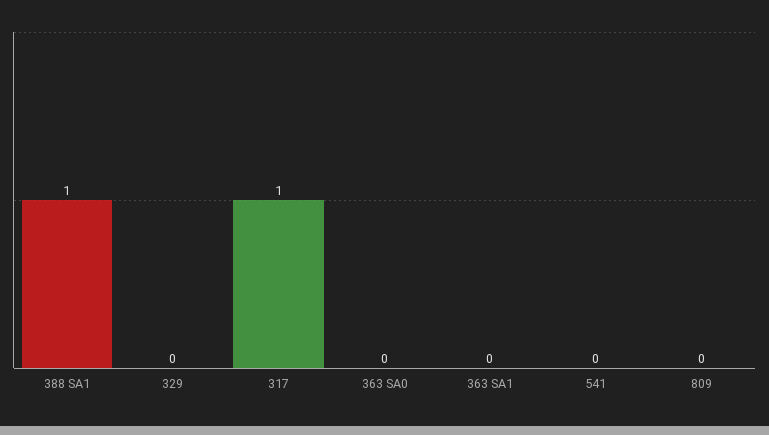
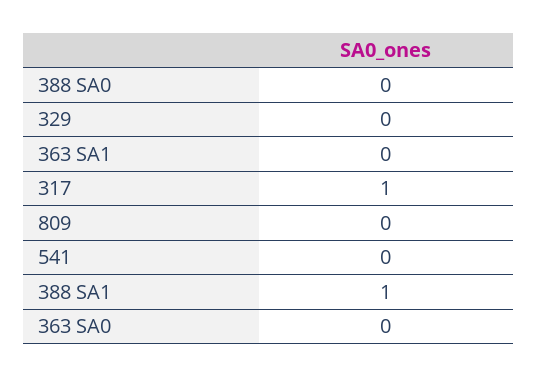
  {
    "388 SA1": 1,
    "329": 0,
    "317": 1,
    "363 SA0": 0,
    "363 SA1": 0,
    "541": 0,
-   "809": 0
+   "809": 0,
+   "388 SA0": 0
  }

